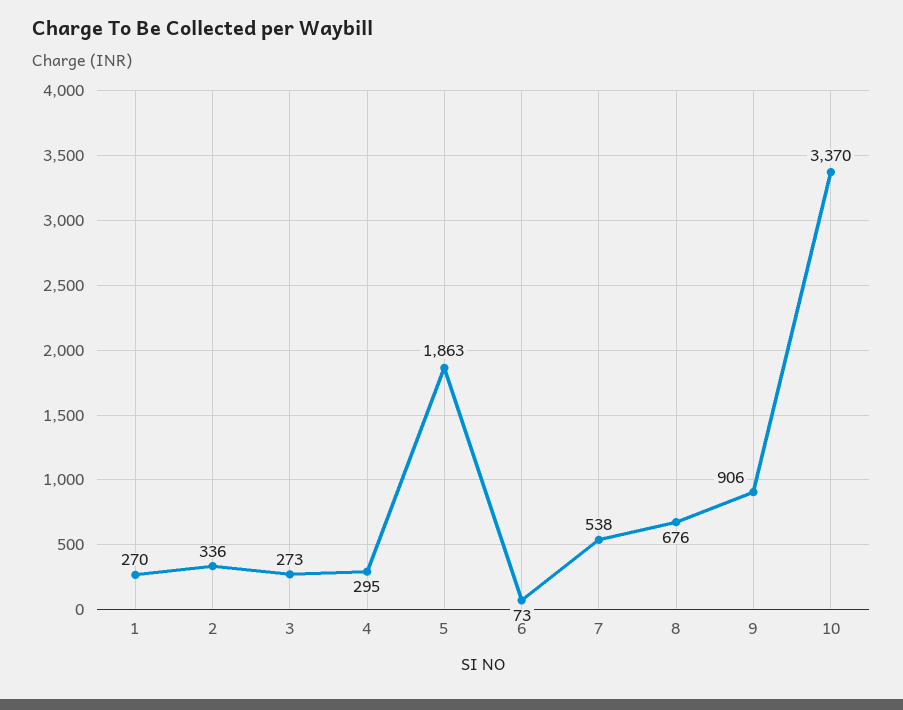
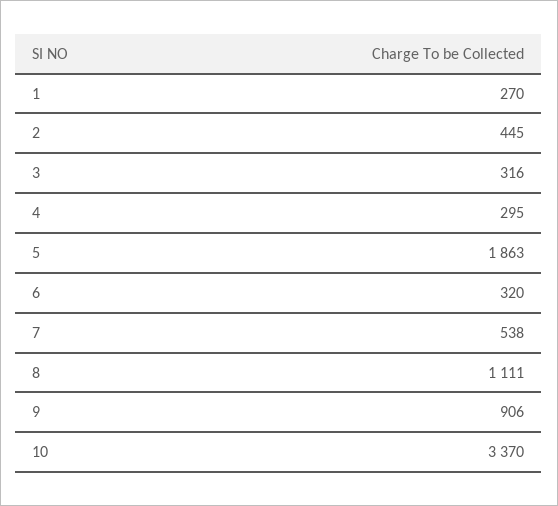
  {
    "1": 270,
-   "2": 336,
+   "2": 445,
-   "3": 273,
+   "3": 316,
    "4": 295,
    "5": 1863,
-   "6": 73,
+   "6": 320,
    "7": 538,
-   "8": 676,
+   "8": 1111,
    "9": 906,
    "10": 3370
  }

